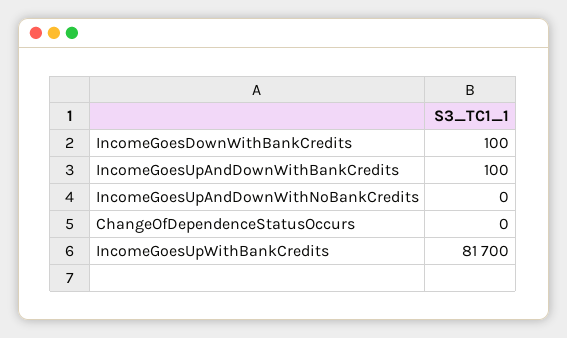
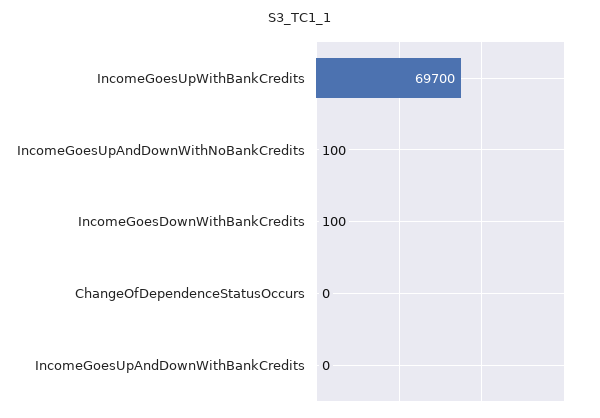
  {
    "IncomeGoesDownWithBankCredits": 100,
-   "IncomeGoesUpAndDownWithBankCredits": 100,
+   "IncomeGoesUpAndDownWithBankCredits": 0,
-   "IncomeGoesUpAndDownWithNoBankCredits": 0,
+   "IncomeGoesUpAndDownWithNoBankCredits": 100,
    "ChangeOfDependenceStatusOccurs": 0,
-   "IncomeGoesUpWithBankCredits": 81700
+   "IncomeGoesUpWithBankCredits": 69700
  }

